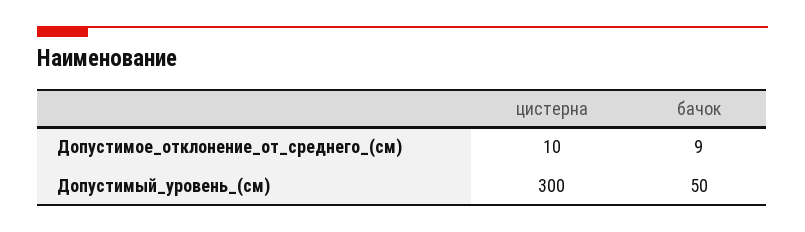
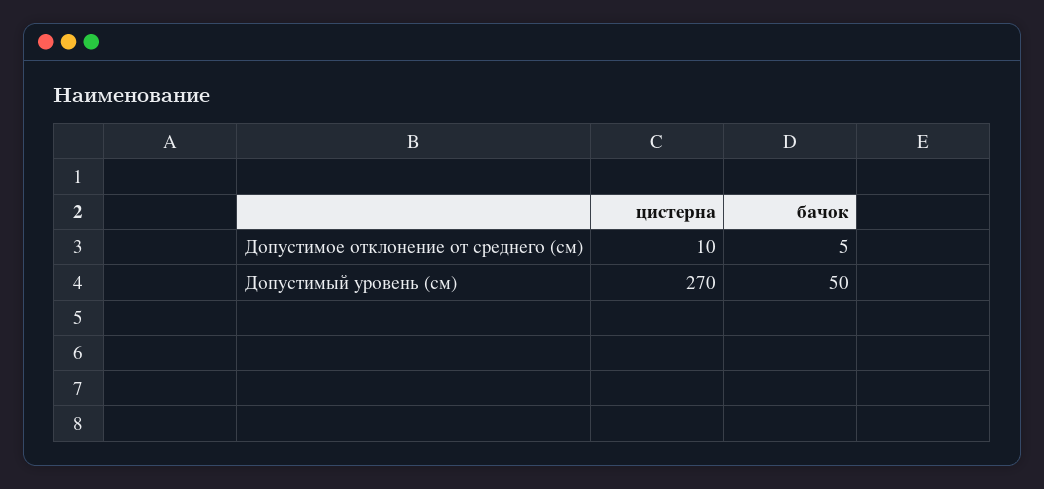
  {
    "цистерна": {
      "Допустимое_отклонение_от_среднего_(см)": 10,
-     "Допустимый_уровень_(см)": 300
+     "Допустимый_уровень_(см)": 270
    },
    "бачок": {
-     "Допустимое_отклонение_от_среднего_(см)": 9,
+     "Допустимое_отклонение_от_среднего_(см)": 5,
      "Допустимый_уровень_(см)": 50
    }
  }

